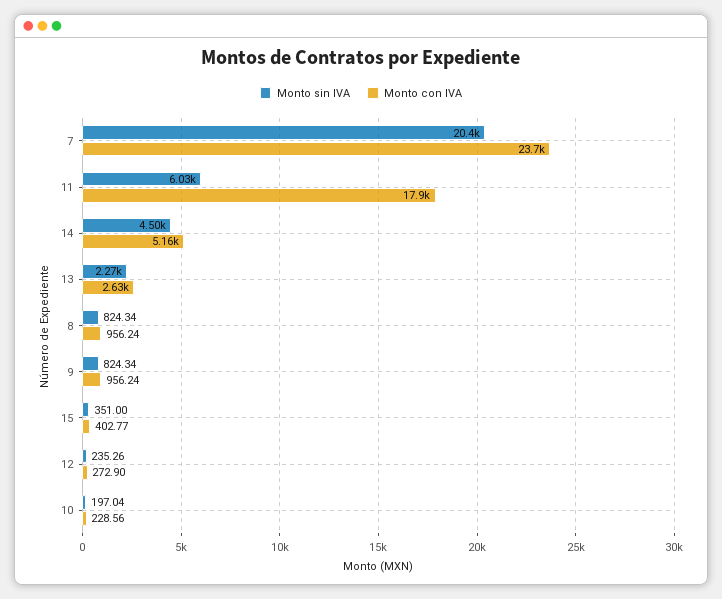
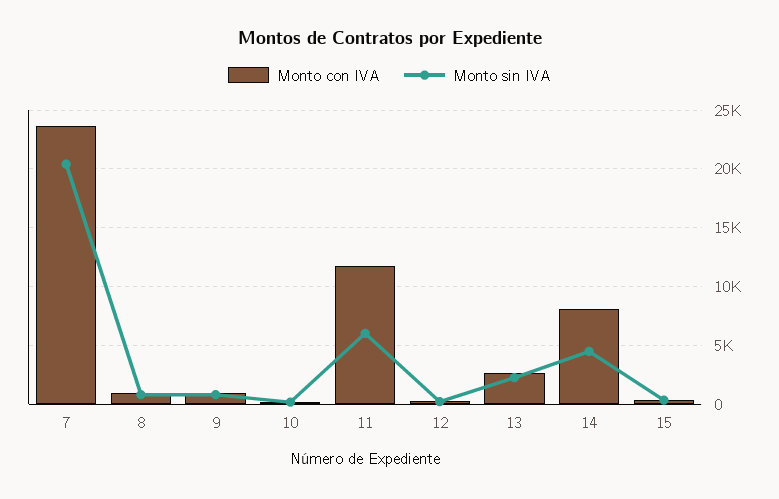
  {
    "Monto sin IVA": {
      "7": 20400,
      "11": 6030,
      "14": 4500,
      "13": 2270,
      "8": 824.34,
      "9": 824.34,
      "15": 351,
      "12": 235.26,
      "10": 197.04
    },
    "Monto con IVA": {
      "7": 23700,
-     "11": 17900,
+     "11": 12000,
-     "14": 5160,
+     "14": 8000,
      "13": 2630,
      "8": 956.24,
      "9": 956.24,
      "15": 402.77,
      "12": 272.9,
      "10": 228.56
    }
  }

